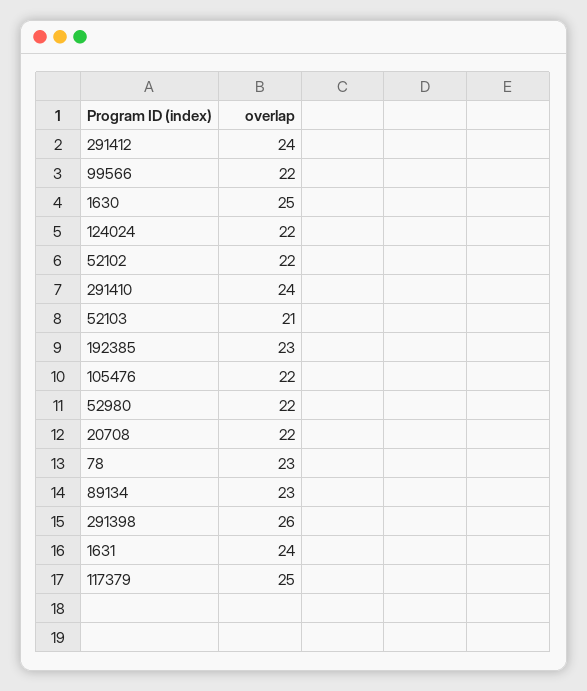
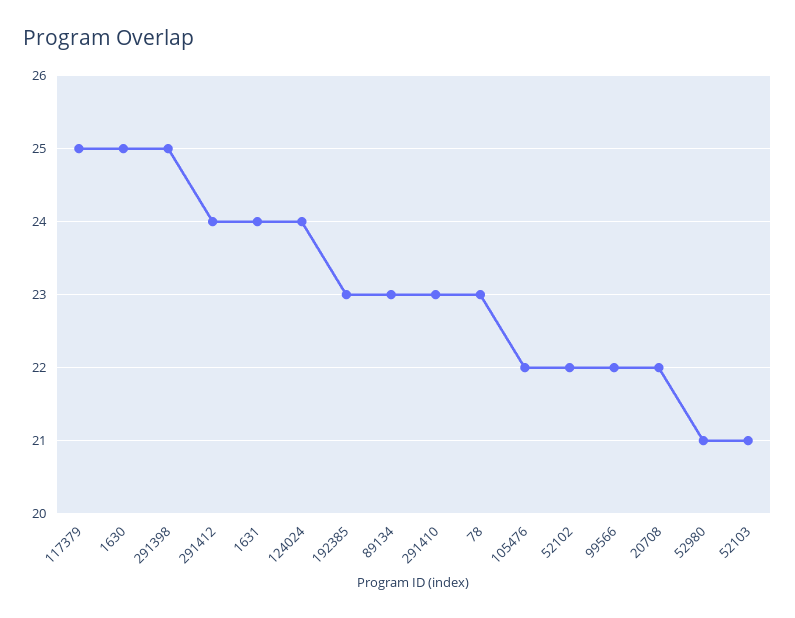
  {
    "291412": 24,
    "99566": 22,
    "1630": 25,
-   "124024": 22,
+   "124024": 24,
    "52102": 22,
-   "291410": 24,
+   "291410": 23,
    "52103": 21,
    "192385": 23,
    "105476": 22,
-   "52980": 22,
+   "52980": 21,
    "20708": 22,
    "78": 23,
    "89134": 23,
-   "291398": 26,
+   "291398": 25,
    "1631": 24,
    "117379": 25
  }

